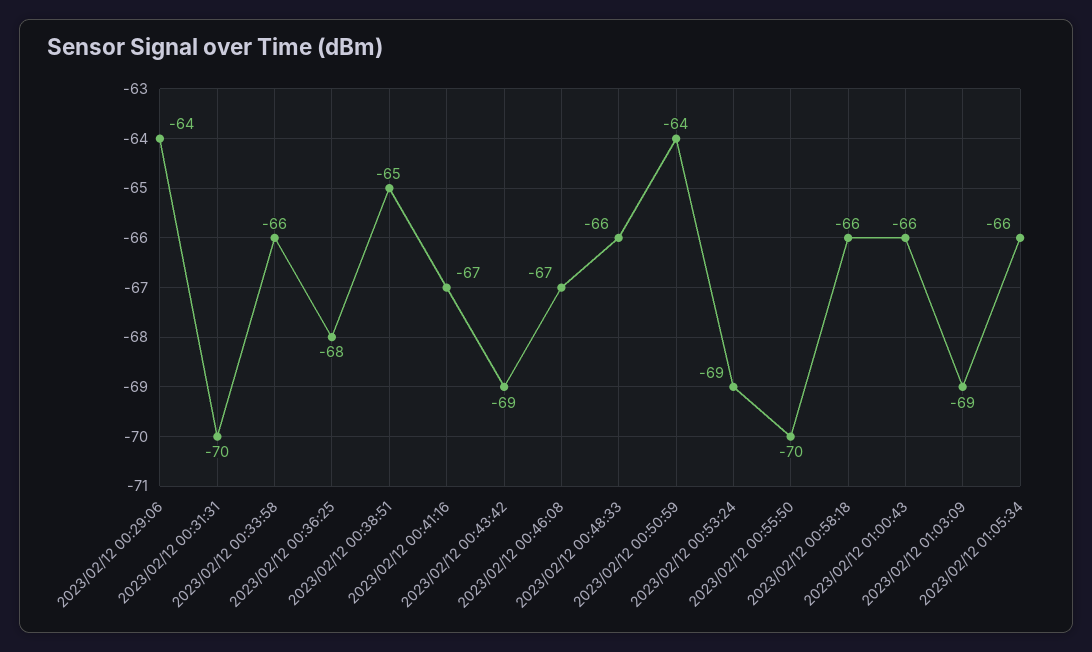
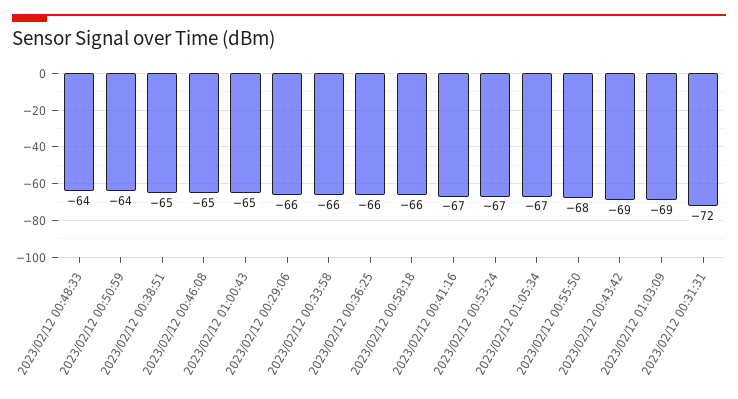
  {
-   "2023/02/12 00:29:06": -64,
+   "2023/02/12 00:29:06": -66,
-   "2023/02/12 00:31:31": -70,
+   "2023/02/12 00:31:31": -72,
    "2023/02/12 00:33:58": -66,
-   "2023/02/12 00:36:25": -68,
+   "2023/02/12 00:36:25": -66,
    "2023/02/12 00:38:51": -65,
    "2023/02/12 00:41:16": -67,
    "2023/02/12 00:43:42": -69,
-   "2023/02/12 00:46:08": -67,
+   "2023/02/12 00:46:08": -65,
-   "2023/02/12 00:48:33": -66,
+   "2023/02/12 00:48:33": -64,
    "2023/02/12 00:50:59": -64,
-   "2023/02/12 00:53:24": -69,
+   "2023/02/12 00:53:24": -67,
-   "2023/02/12 00:55:50": -70,
+   "2023/02/12 00:55:50": -68,
    "2023/02/12 00:58:18": -66,
-   "2023/02/12 01:00:43": -66,
+   "2023/02/12 01:00:43": -65,
    "2023/02/12 01:03:09": -69,
-   "2023/02/12 01:05:34": -66
+   "2023/02/12 01:05:34": -67
  }

